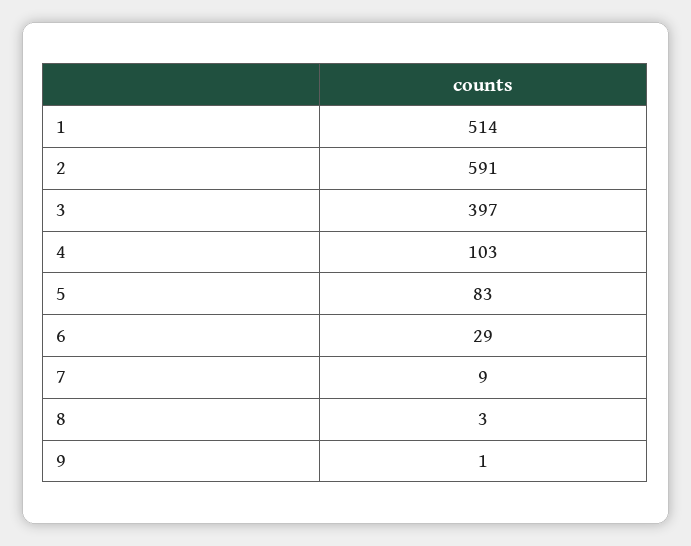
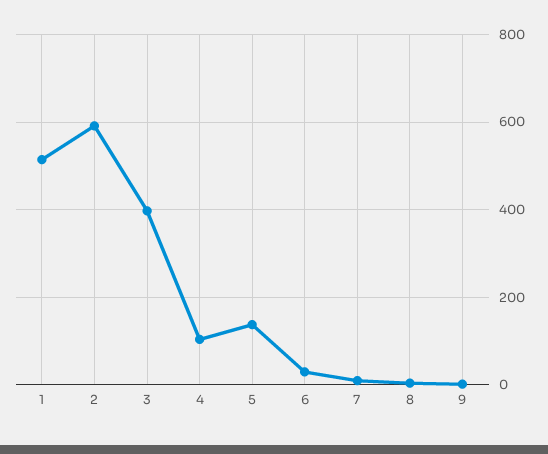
  {
    "1": 514,
    "2": 591,
    "3": 397,
    "4": 103,
-   "5": 83,
+   "5": 140,
    "6": 29,
    "7": 9,
    "8": 3,
    "9": 1
  }

